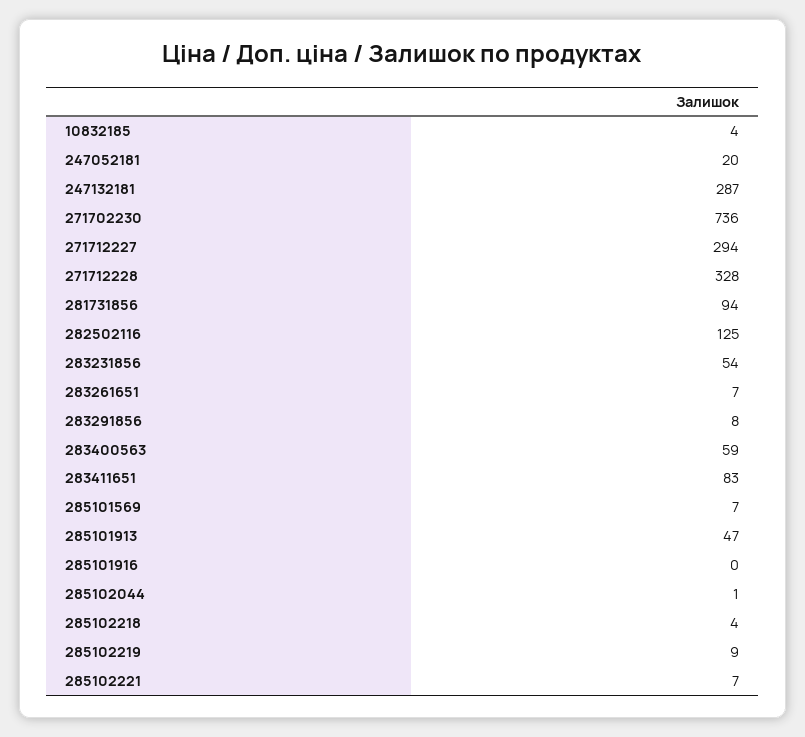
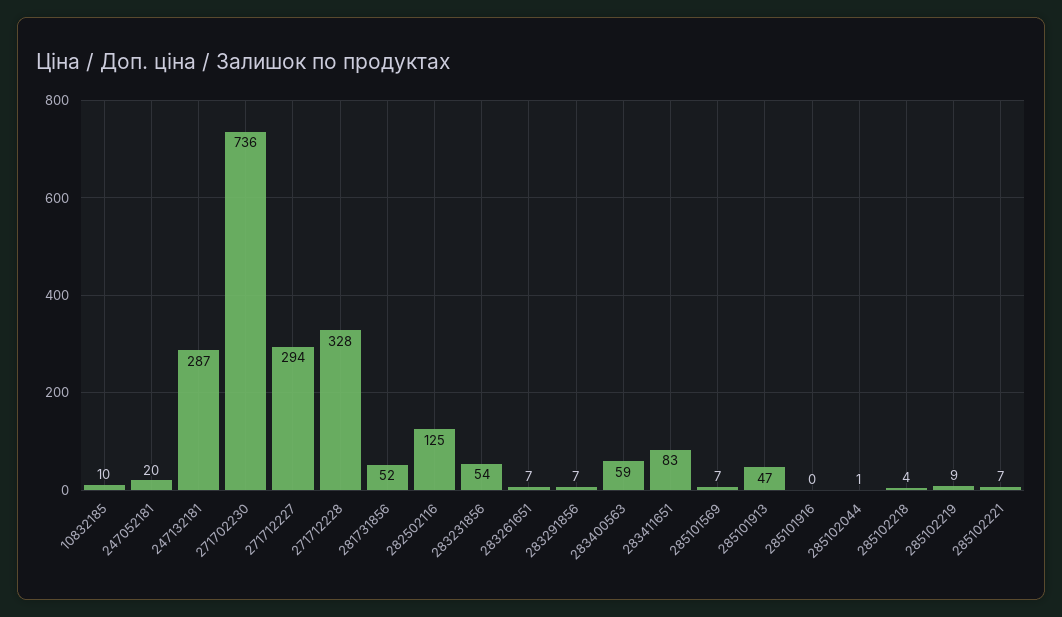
  {
-   "10832185": 4,
+   "10832185": 10,
    "247052181": 20,
    "247132181": 287,
    "271702230": 736,
    "271712227": 294,
    "271712228": 328,
-   "281731856": 94,
+   "281731856": 52,
    "282502116": 125,
    "283231856": 54,
    "283261651": 7,
-   "283291856": 8,
+   "283291856": 7,
    "283400563": 59,
    "283411651": 83,
    "285101569": 7,
    "285101913": 47,
    "285101916": 0,
    "285102044": 1,
    "285102218": 4,
    "285102219": 9,
    "285102221": 7
  }

